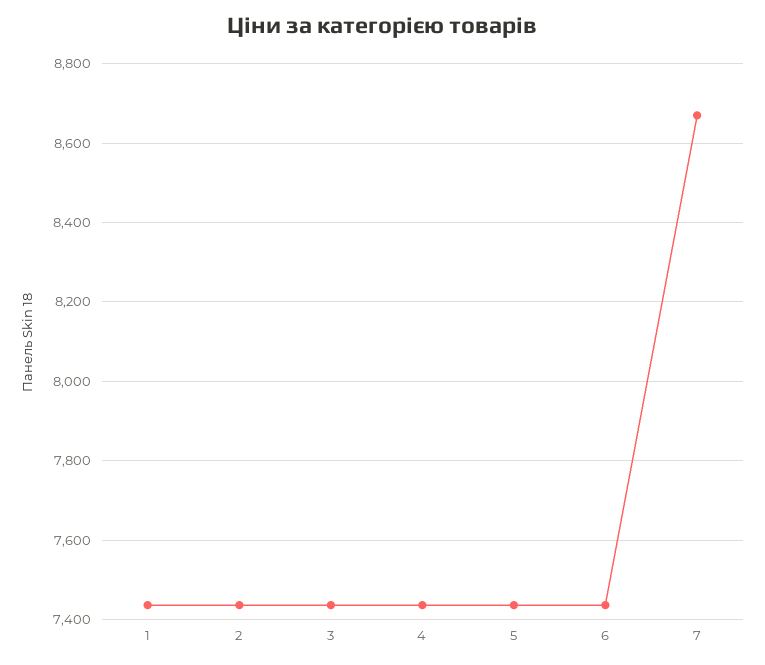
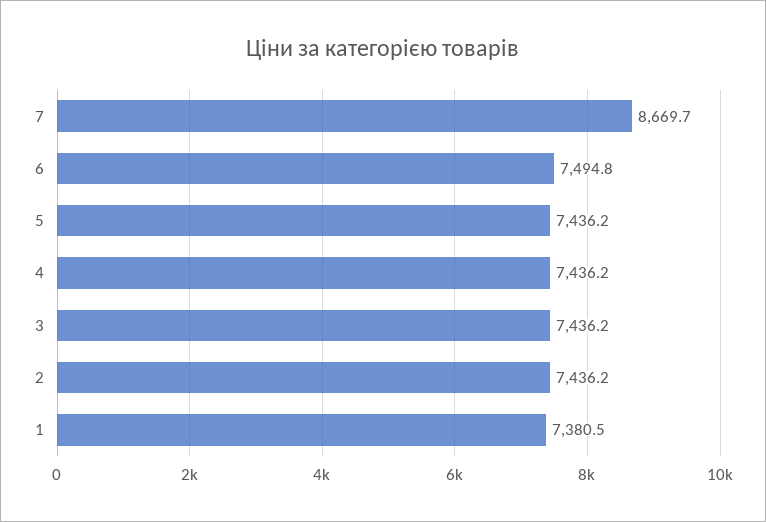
  {
-   "1": 7440,
+   "1": 7380.5,
    "2": 7436.2,
    "3": 7436.2,
    "4": 7436.2,
    "5": 7436.2,
-   "6": 7440,
+   "6": 7494.8,
    "7": 8669.7
  }

